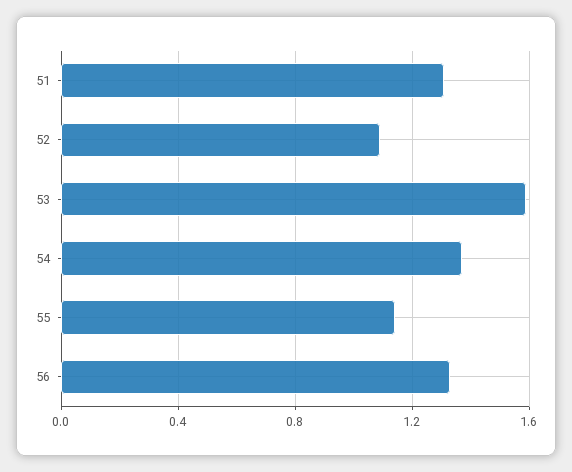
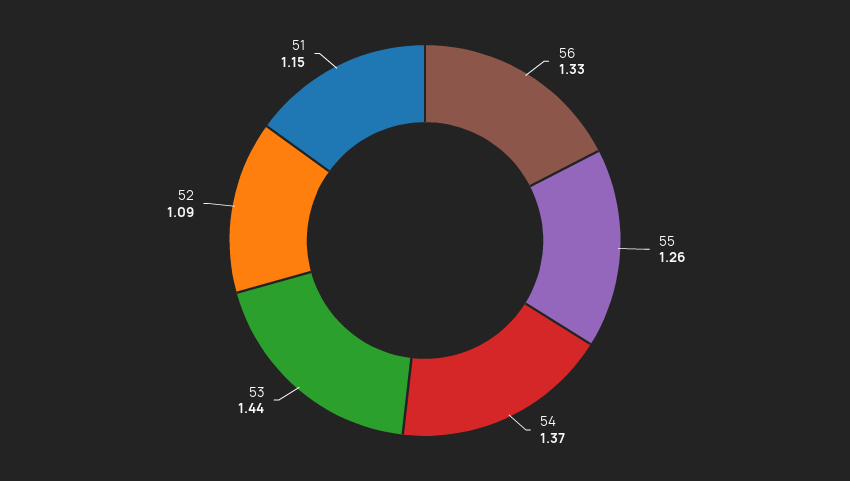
  {
-   "51": 1.3,
+   "51": 1.15,
    "52": 1.09,
-   "53": 1.6,
+   "53": 1.44,
    "54": 1.37,
-   "55": 1.15,
+   "55": 1.26,
    "56": 1.33
  }

